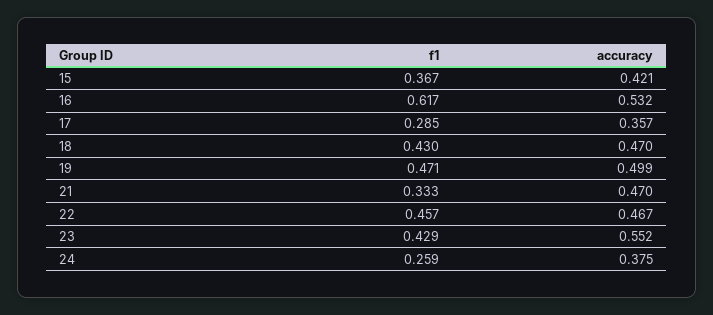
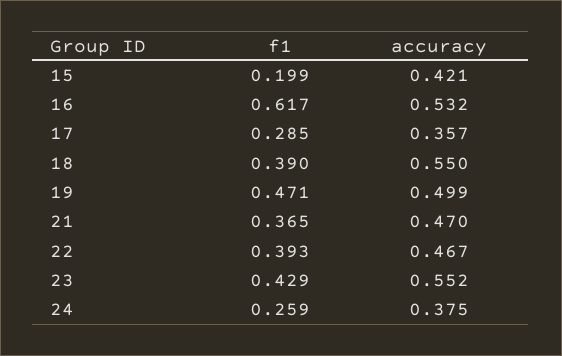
  {
    "f1": {
-     "15": 0.367,
+     "15": 0.199,
      "16": 0.617,
      "17": 0.285,
-     "18": 0.43,
+     "18": 0.39,
      "19": 0.471,
-     "21": 0.333,
+     "21": 0.365,
-     "22": 0.457,
+     "22": 0.393,
      "23": 0.429,
      "24": 0.259
    },
    "accuracy": {
      "15": 0.421,
      "16": 0.532,
      "17": 0.357,
-     "18": 0.47,
+     "18": 0.55,
      "19": 0.499,
      "21": 0.47,
      "22": 0.467,
      "23": 0.552,
      "24": 0.375
    }
  }

